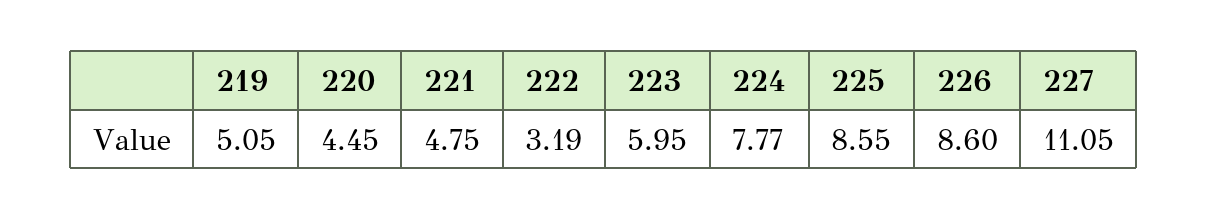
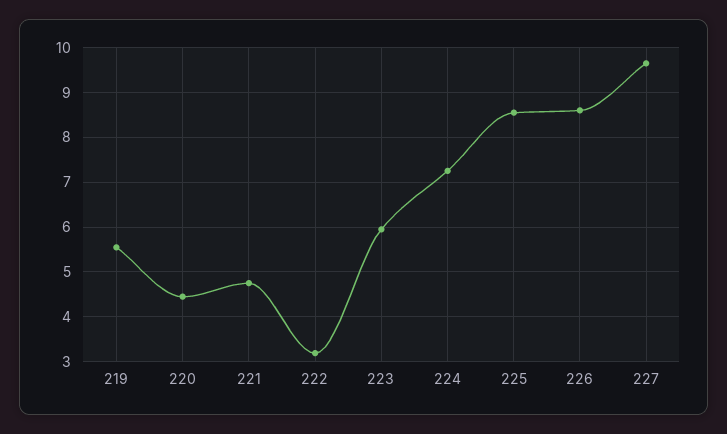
  {
-   "219": 5.05,
+   "219": 5.6,
    "220": 4.45,
    "221": 4.75,
    "222": 3.19,
    "223": 5.95,
-   "224": 7.77,
+   "224": 7.2,
    "225": 8.55,
    "226": 8.6,
-   "227": 11.05
+   "227": 9.6
  }

